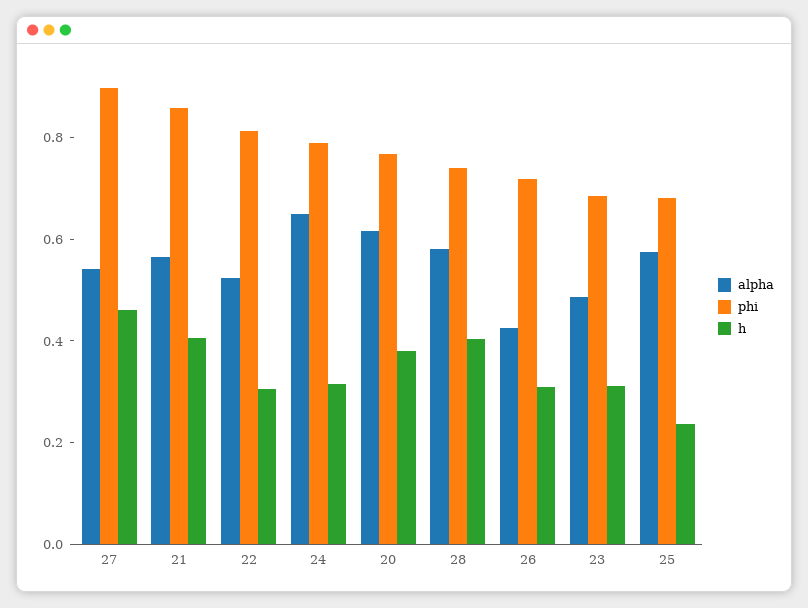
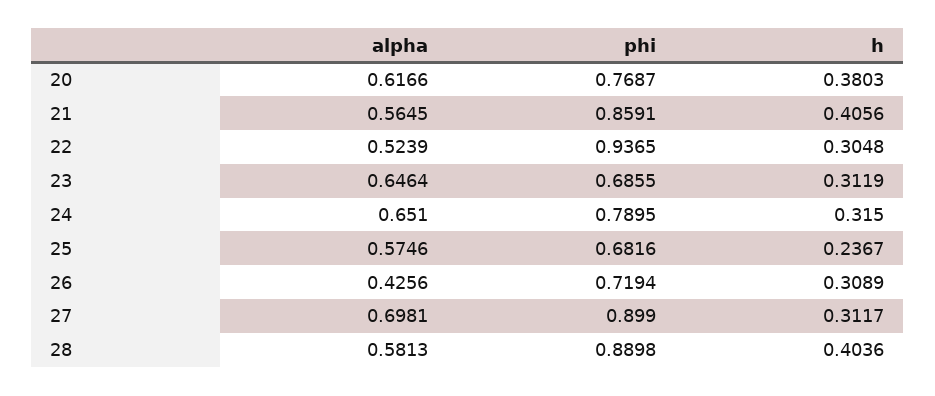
  {
    "alpha": {
-     "27": 0.55,
+     "27": 0.6981,
      "21": 0.5645,
      "22": 0.5239,
      "24": 0.651,
      "20": 0.6166,
      "28": 0.5813,
      "26": 0.4256,
-     "23": 0.5,
+     "23": 0.6464,
      "25": 0.5746
    },
    "phi": {
      "27": 0.899,
      "21": 0.8591,
-     "22": 0.8,
+     "22": 0.9365,
      "24": 0.7895,
      "20": 0.7687,
-     "28": 0.75,
+     "28": 0.8898,
      "26": 0.7194,
      "23": 0.6855,
      "25": 0.6816
    },
    "h": {
-     "27": 0.45,
+     "27": 0.3117,
      "21": 0.4056,
      "22": 0.3048,
      "24": 0.315,
      "20": 0.3803,
      "28": 0.4036,
      "26": 0.3089,
      "23": 0.3119,
      "25": 0.2367
    }
  }

